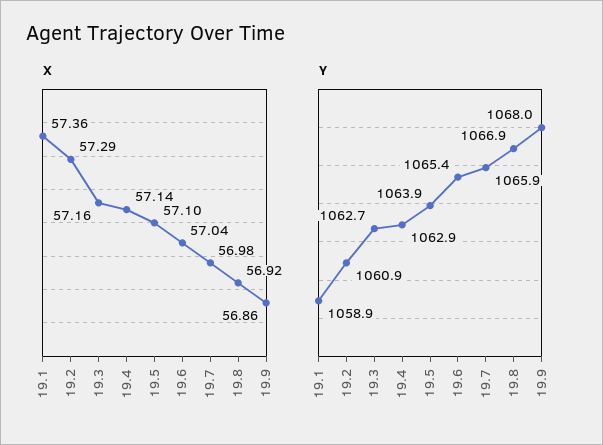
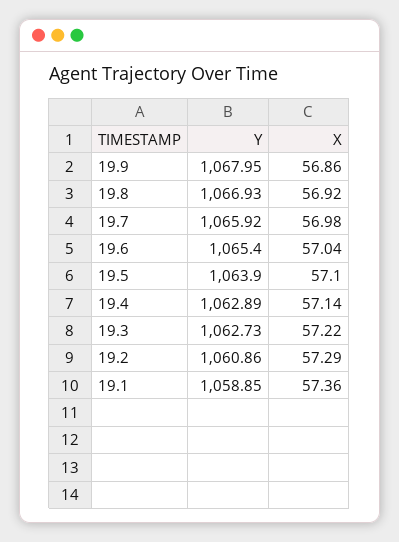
  {
    "X": {
      "19.1": 57.36,
      "19.2": 57.29,
-     "19.3": 57.16,
+     "19.3": 57.22,
      "19.4": 57.14,
      "19.5": 57.1,
      "19.6": 57.04,
      "19.7": 56.98,
      "19.8": 56.92,
      "19.9": 56.86
    },
    "Y": {
      "19.1": 1058.85,
      "19.2": 1060.86,
      "19.3": 1062.73,
      "19.4": 1062.89,
      "19.5": 1063.9,
      "19.6": 1065.4,
      "19.7": 1065.92,
      "19.8": 1066.93,
      "19.9": 1067.95
    }
  }

